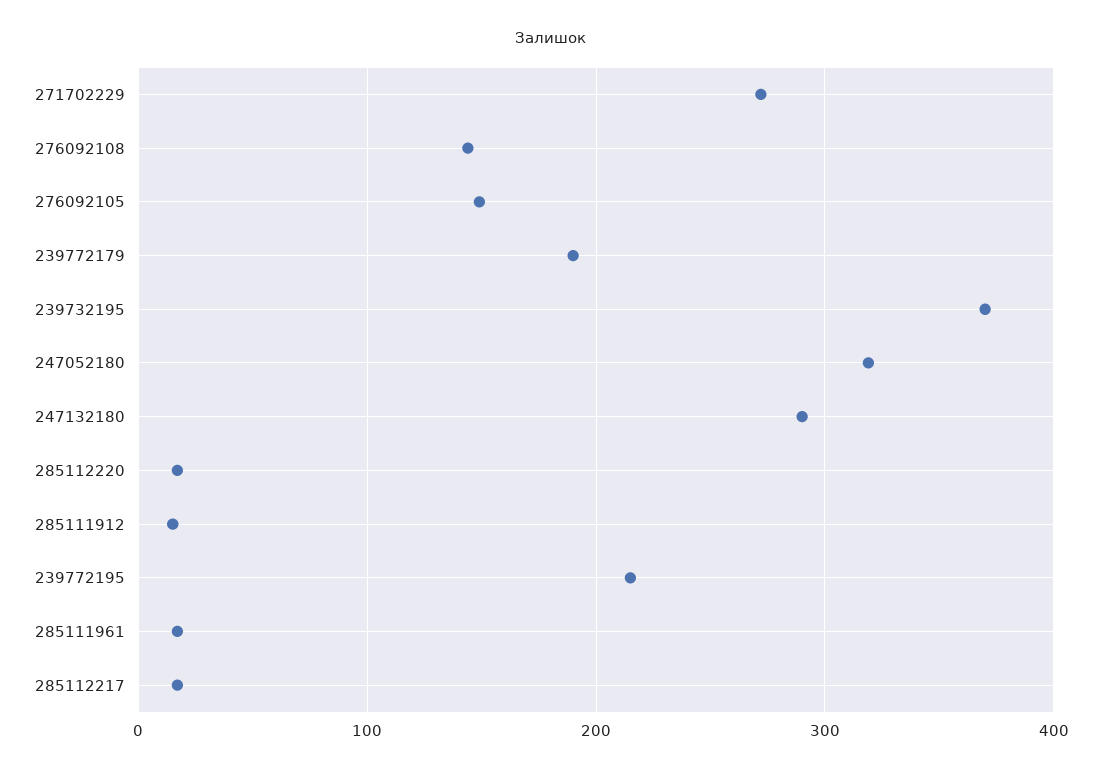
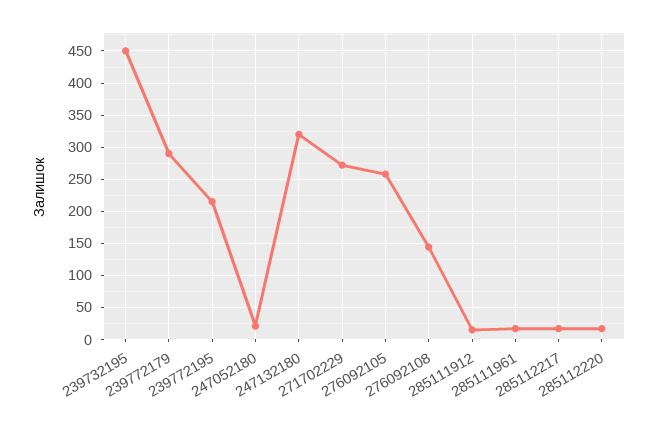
  {
    "271702229": 270,
    "276092108": 140,
-   "276092105": 150,
+   "276092105": 260,
-   "239772179": 190,
+   "239772179": 290,
-   "239732195": 370,
+   "239732195": 450,
-   "247052180": 320,
+   "247052180": 20,
-   "247132180": 290,
+   "247132180": 320,
    "285112220": 20,
    "285111912": 20,
    "239772195": 220,
    "285111961": 20,
    "285112217": 20
  }

